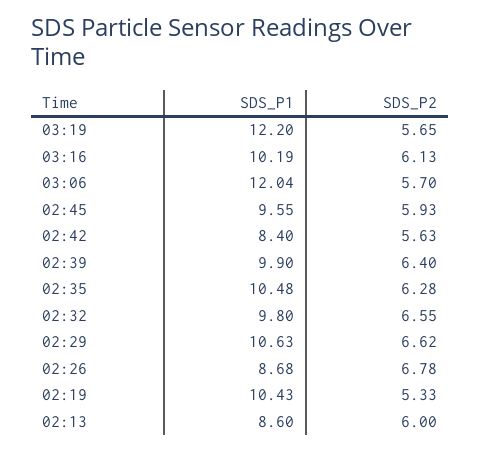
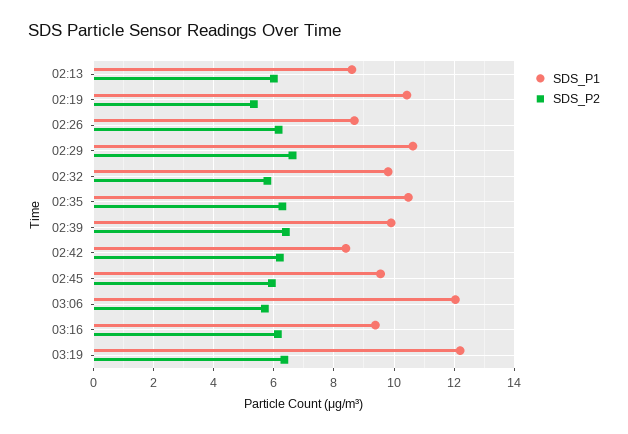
  {
    "SDS_P1": {
      "03:19": 12.2,
-     "03:16": 10.19,
+     "03:16": 9.4,
      "03:06": 12.04,
      "02:45": 9.55,
      "02:42": 8.4,
      "02:39": 9.9,
      "02:35": 10.48,
      "02:32": 9.8,
      "02:29": 10.63,
      "02:26": 8.68,
      "02:19": 10.43,
      "02:13": 8.6
    },
    "SDS_P2": {
-     "03:19": 5.65,
+     "03:19": 6.4,
      "03:16": 6.13,
      "03:06": 5.7,
      "02:45": 5.93,
-     "02:42": 5.63,
+     "02:42": 6.2,
      "02:39": 6.4,
      "02:35": 6.28,
-     "02:32": 6.55,
+     "02:32": 5.8,
      "02:29": 6.62,
-     "02:26": 6.78,
+     "02:26": 6.2,
      "02:19": 5.33,
      "02:13": 6
    }
  }

